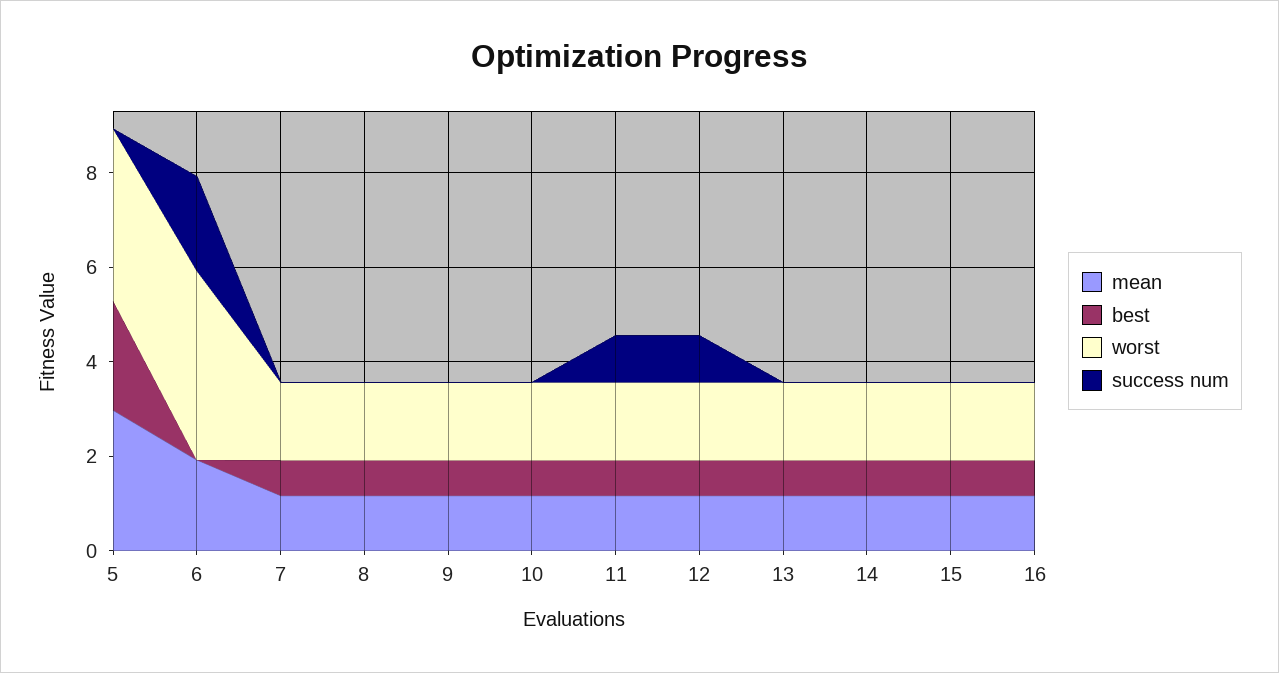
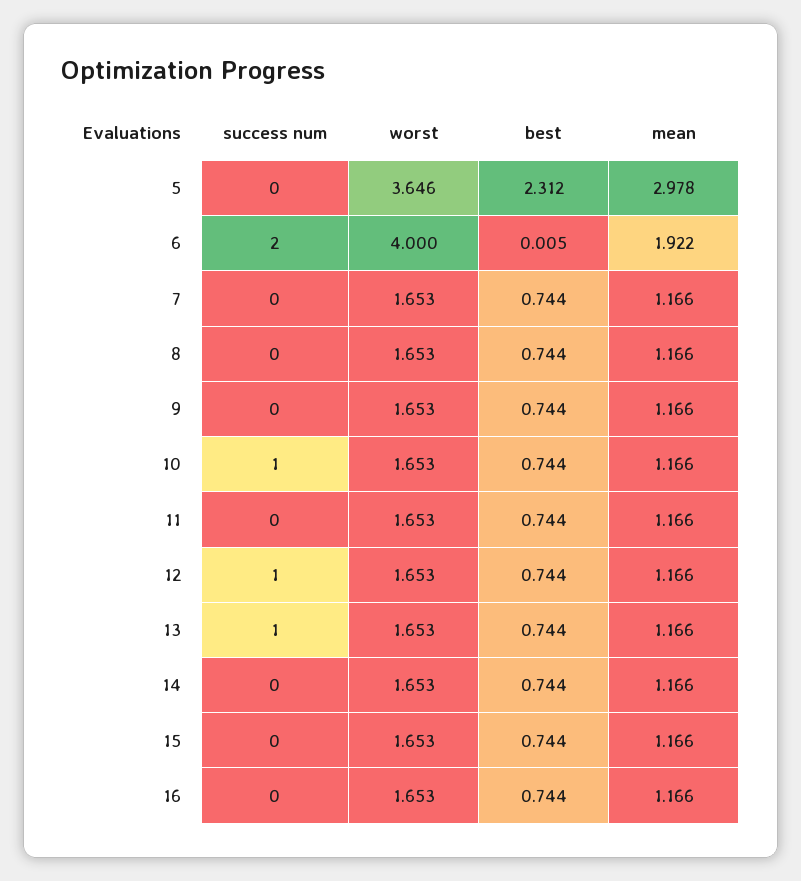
  {
    "mean": {
      "5": 2.978,
      "6": 1.922,
      "7": 1.166,
      "8": 1.166,
      "9": 1.166,
      "10": 1.166,
      "11": 1.166,
      "12": 1.166,
      "13": 1.166,
      "14": 1.166,
      "15": 1.166,
      "16": 1.166
    },
    "best": {
      "5": 2.312,
      "6": 0.005,
      "7": 0.744,
      "8": 0.744,
      "9": 0.744,
      "10": 0.744,
      "11": 0.744,
      "12": 0.744,
      "13": 0.744,
      "14": 0.744,
      "15": 0.744,
      "16": 0.744
    },
    "worst": {
      "5": 3.646,
      "6": 4,
      "7": 1.653,
      "8": 1.653,
      "9": 1.653,
      "10": 1.653,
      "11": 1.653,
      "12": 1.653,
      "13": 1.653,
      "14": 1.653,
      "15": 1.653,
      "16": 1.653
    },
    "success num": {
      "5": 0,
      "6": 2,
      "7": 0,
      "8": 0,
      "9": 0,
-     "10": 0,
+     "10": 1,
-     "11": 1,
+     "11": 0,
      "12": 1,
-     "13": 0,
+     "13": 1,
      "14": 0,
      "15": 0,
      "16": 0
    }
  }

